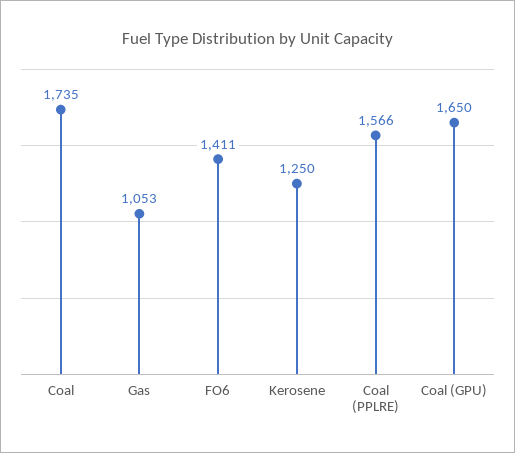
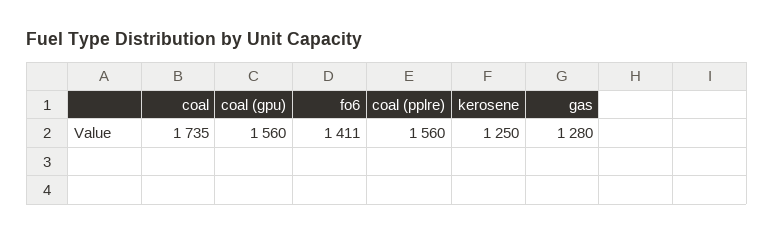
  {
    "Coal": 1735,
-   "Gas": 1053,
+   "Gas": 1280,
    "FO6": 1411,
    "Kerosene": 1250,
-   "Coal (PPLRE)": 1566,
+   "Coal (PPLRE)": 1560,
-   "Coal (GPU)": 1650
+   "Coal (GPU)": 1560
  }

